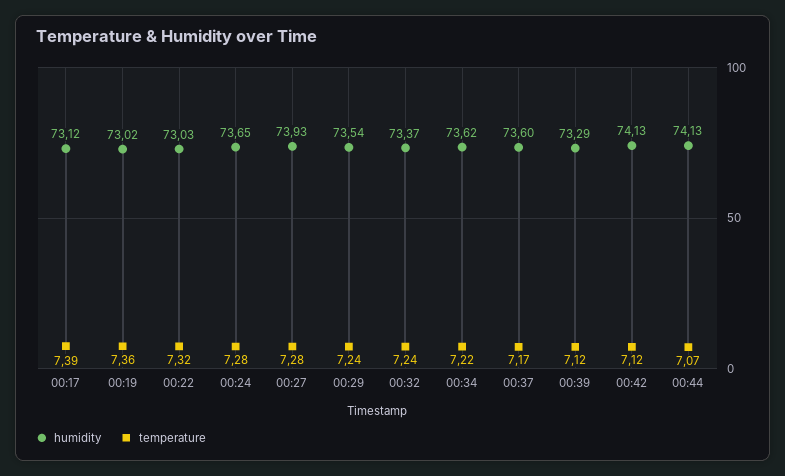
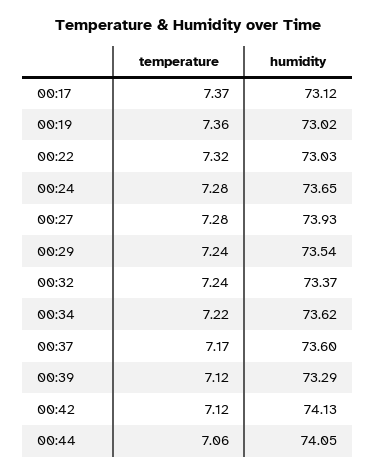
  {
    "humidity": {
      "00:17": 73.12,
      "00:19": 73.02,
      "00:22": 73.03,
      "00:24": 73.65,
      "00:27": 73.93,
      "00:29": 73.54,
      "00:32": 73.37,
      "00:34": 73.62,
      "00:37": 73.6,
      "00:39": 73.29,
      "00:42": 74.13,
-     "00:44": 74.13
+     "00:44": 74.05
    },
    "temperature": {
-     "00:17": 7.39,
+     "00:17": 7.37,
      "00:19": 7.36,
      "00:22": 7.32,
      "00:24": 7.28,
      "00:27": 7.28,
      "00:29": 7.24,
      "00:32": 7.24,
      "00:34": 7.22,
      "00:37": 7.17,
      "00:39": 7.12,
      "00:42": 7.12,
-     "00:44": 7.07
+     "00:44": 7.06
    }
  }

